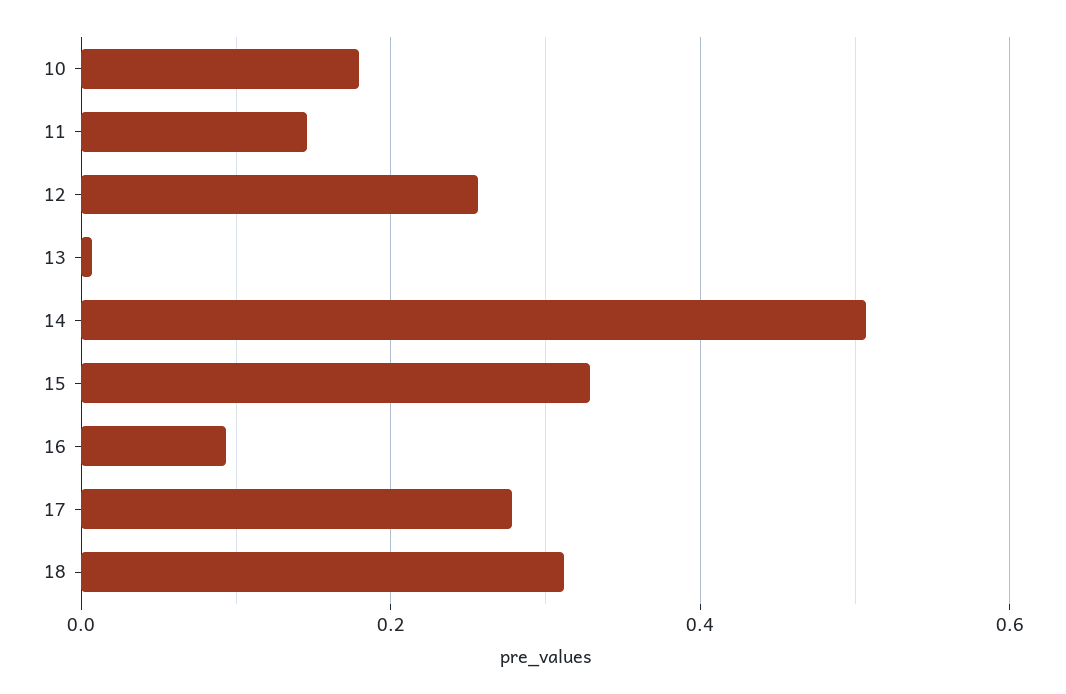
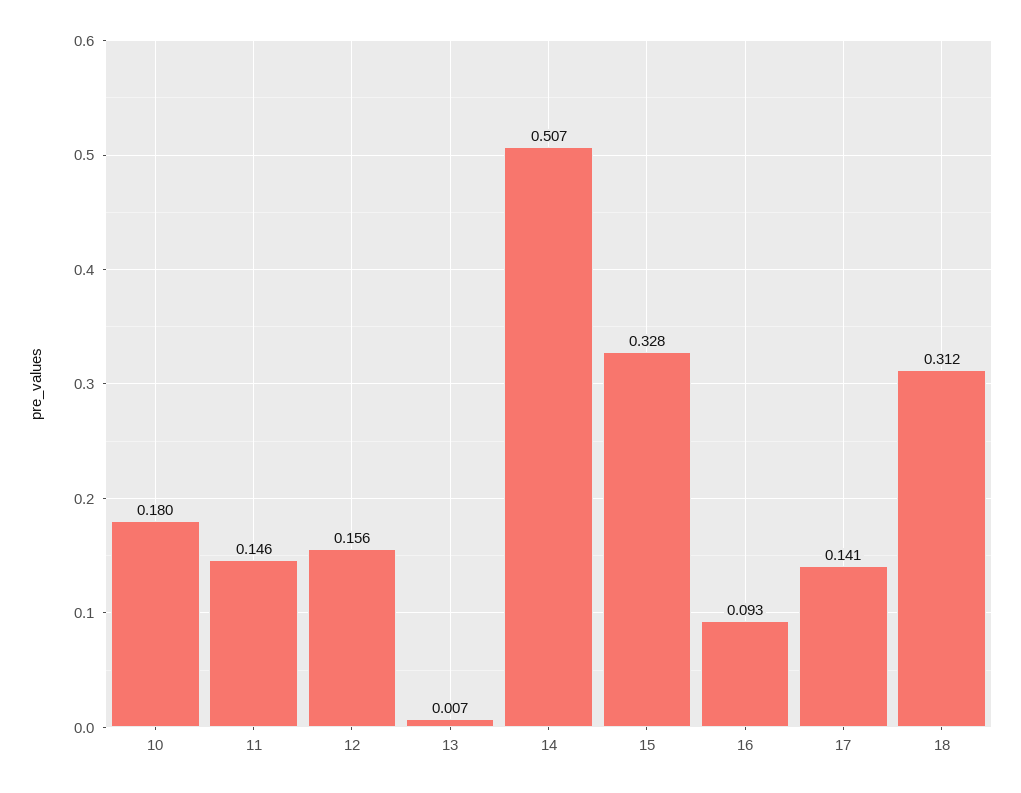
  {
    "10": 0.18,
    "11": 0.146,
-   "12": 0.26,
+   "12": 0.156,
    "13": 0.007,
    "14": 0.507,
    "15": 0.328,
    "16": 0.093,
-   "17": 0.28,
+   "17": 0.141,
    "18": 0.312
  }

